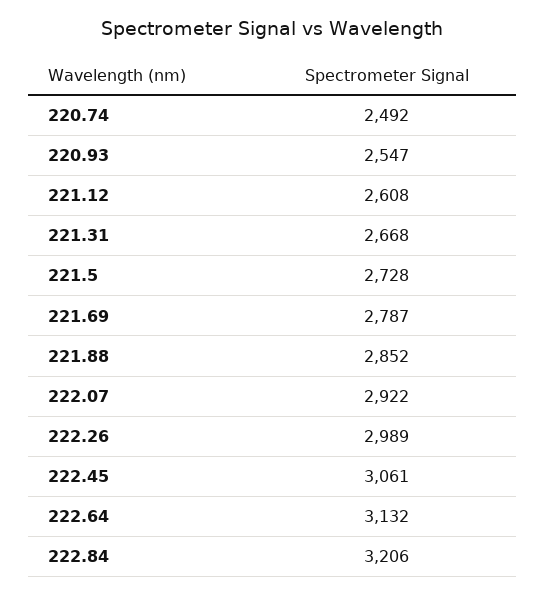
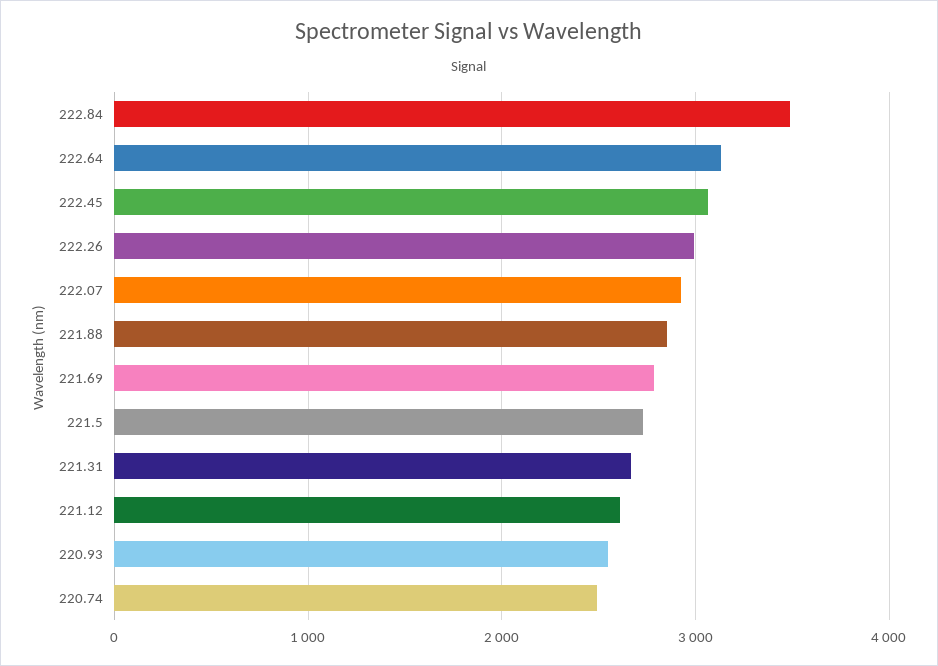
  {
    "220.74": 2492,
    "220.93": 2547,
    "221.12": 2608,
    "221.31": 2668,
    "221.5": 2728,
    "221.69": 2787,
    "221.88": 2852,
    "222.07": 2922,
    "222.26": 2989,
    "222.45": 3061,
    "222.64": 3132,
-   "222.84": 3206
+   "222.84": 3500
  }

